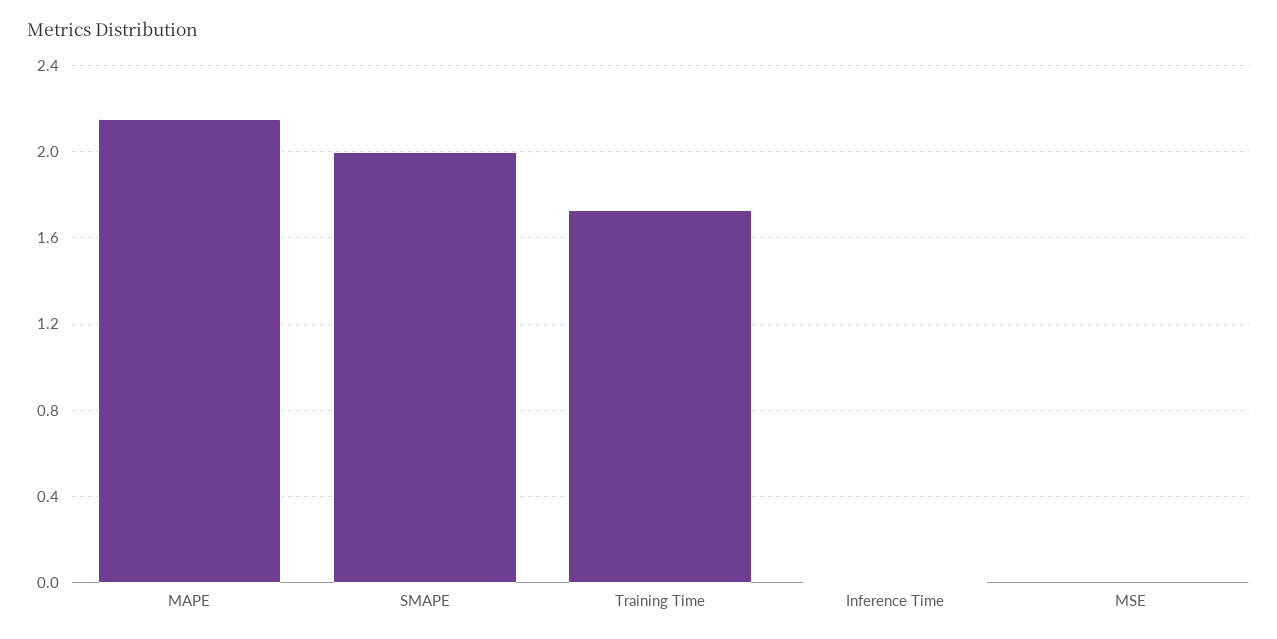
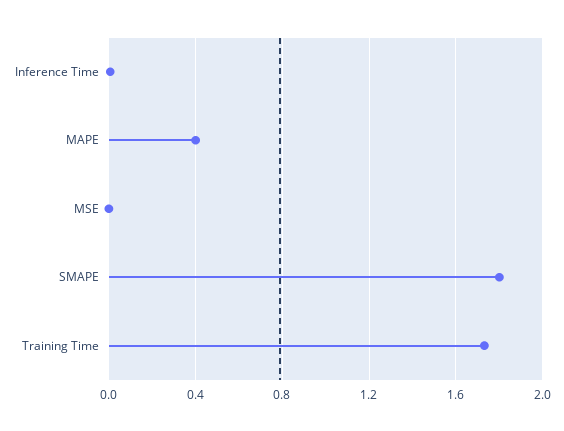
  {
-   "MAPE": 2.15,
+   "MAPE": 0.4,
-   "SMAPE": 2,
+   "SMAPE": 1.8,
    "Training Time": 1.75,
    "Inference Time": 0,
    "MSE": 0
  }

